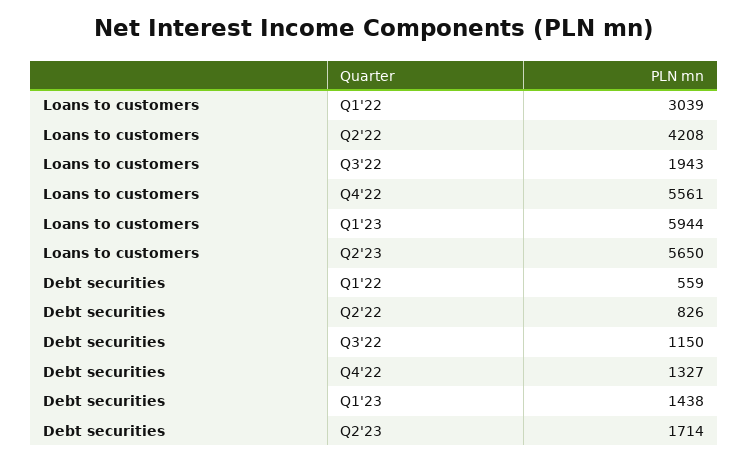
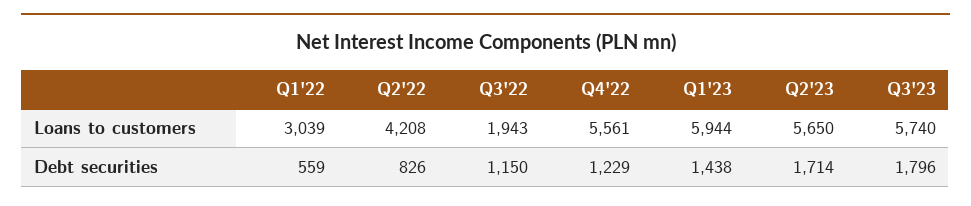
  {
    "Loans to customers": {
      "Q1'22": 3039,
      "Q2'22": 4208,
      "Q3'22": 1943,
      "Q4'22": 5561,
      "Q1'23": 5944,
-     "Q2'23": 5650
+     "Q2'23": 5650,
+     "Q3'23": 5740
    },
    "Debt securities": {
      "Q1'22": 559,
      "Q2'22": 826,
      "Q3'22": 1150,
-     "Q4'22": 1327,
+     "Q4'22": 1229,
      "Q1'23": 1438,
-     "Q2'23": 1714
+     "Q2'23": 1714,
+     "Q3'23": 1796
    }
  }

